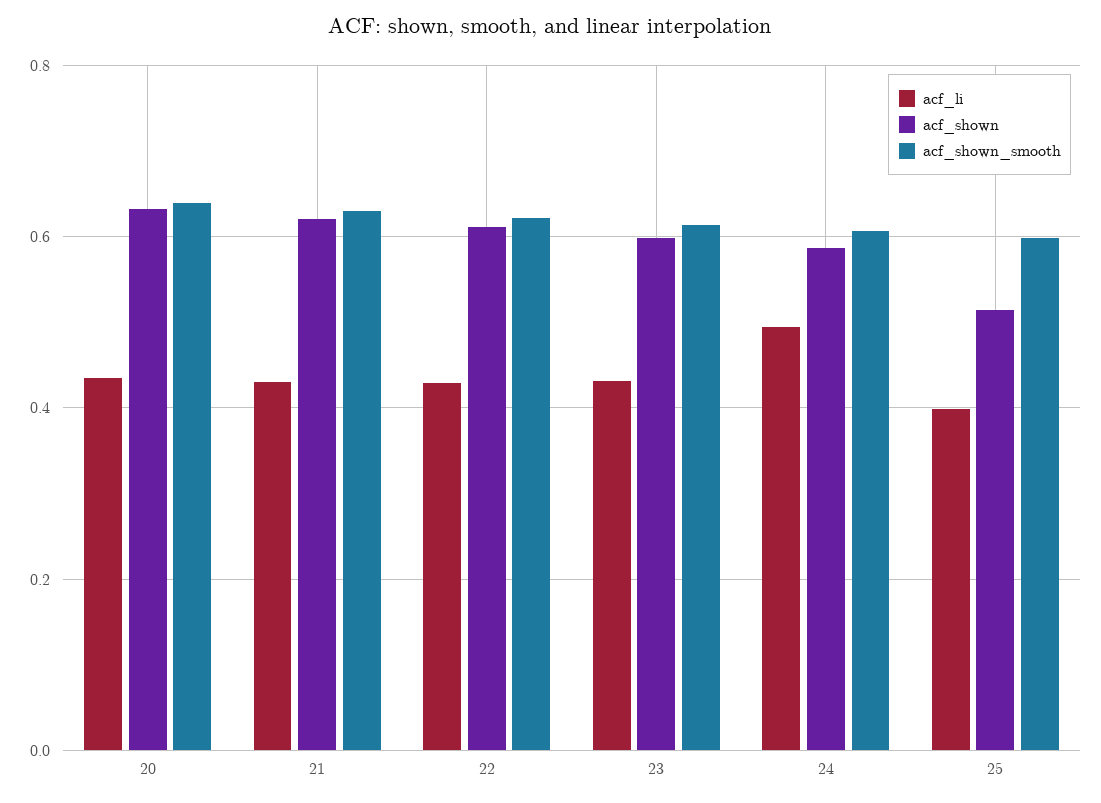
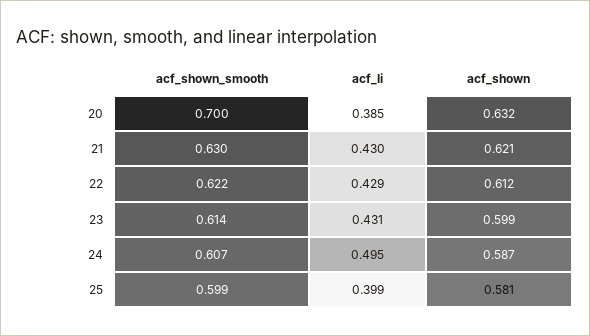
  {
    "acf_li": {
-     "20": 0.44,
+     "20": 0.385,
      "21": 0.43,
      "22": 0.429,
      "23": 0.431,
      "24": 0.495,
      "25": 0.399
    },
    "acf_shown": {
      "20": 0.632,
      "21": 0.621,
      "22": 0.612,
      "23": 0.599,
      "24": 0.587,
-     "25": 0.52
+     "25": 0.581
    },
    "acf_shown_smooth": {
-     "20": 0.64,
+     "20": 0.7,
      "21": 0.63,
      "22": 0.622,
      "23": 0.614,
      "24": 0.607,
      "25": 0.599
    }
  }

